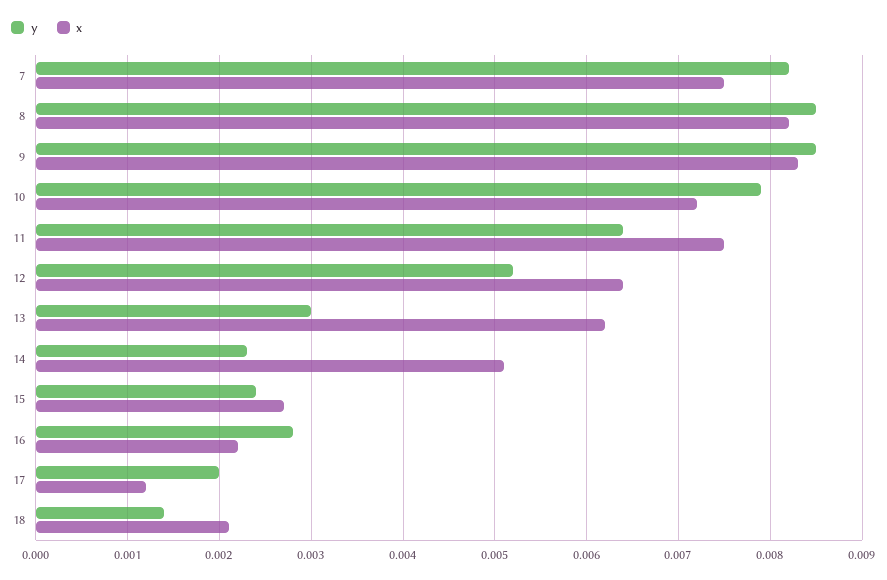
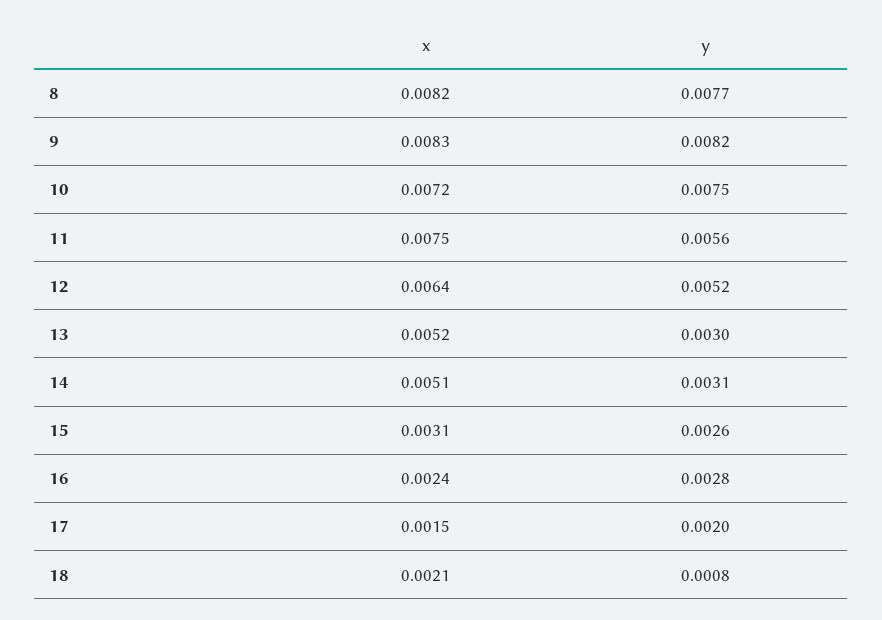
  {
    "y": {
-     "7": 0.0082,
-     "8": 0.0085,
+     "8": 0.0077,
-     "9": 0.0085,
+     "9": 0.0082,
-     "10": 0.0079,
+     "10": 0.0075,
-     "11": 0.0064,
+     "11": 0.0056,
      "12": 0.0052,
      "13": 0.003,
-     "14": 0.0023,
+     "14": 0.0031,
-     "15": 0.0024,
+     "15": 0.0026,
      "16": 0.0028,
      "17": 0.002,
-     "18": 0.0014
+     "18": 0.0008
    },
    "x": {
-     "7": 0.0075,
      "8": 0.0082,
      "9": 0.0083,
      "10": 0.0072,
      "11": 0.0075,
      "12": 0.0064,
-     "13": 0.0062,
+     "13": 0.0052,
      "14": 0.0051,
-     "15": 0.0027,
+     "15": 0.0031,
-     "16": 0.0022,
+     "16": 0.0024,
-     "17": 0.0012,
+     "17": 0.0015,
      "18": 0.0021
    }
  }

